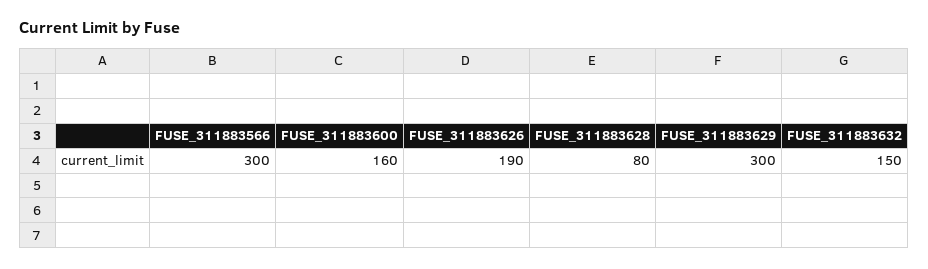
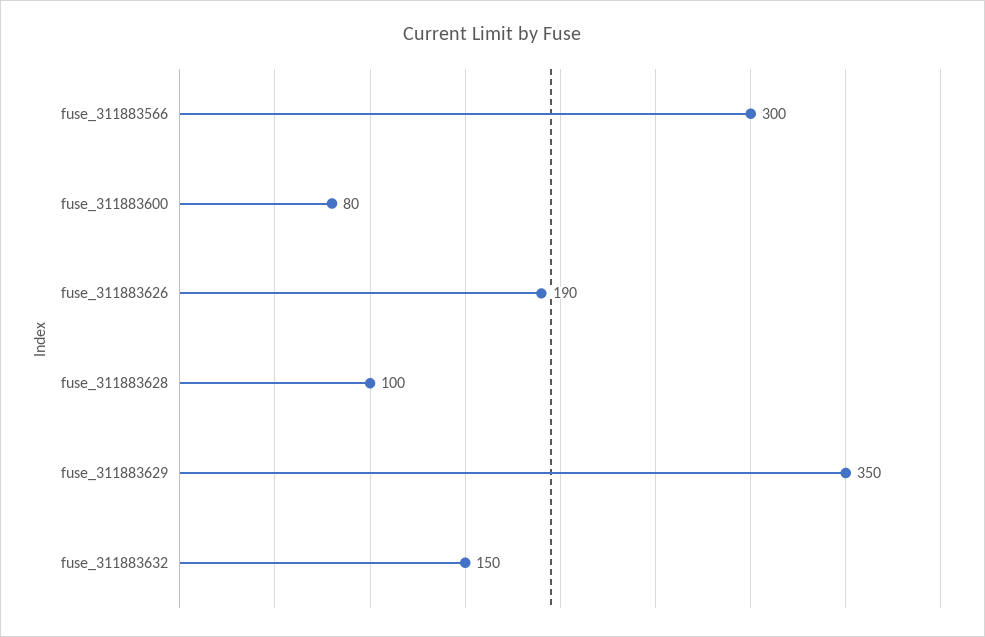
  {
    "FUSE_311883566": 300,
-   "FUSE_311883600": 160,
+   "FUSE_311883600": 80,
    "FUSE_311883626": 190,
-   "FUSE_311883628": 80,
+   "FUSE_311883628": 100,
-   "FUSE_311883629": 300,
+   "FUSE_311883629": 350,
    "FUSE_311883632": 150
  }

